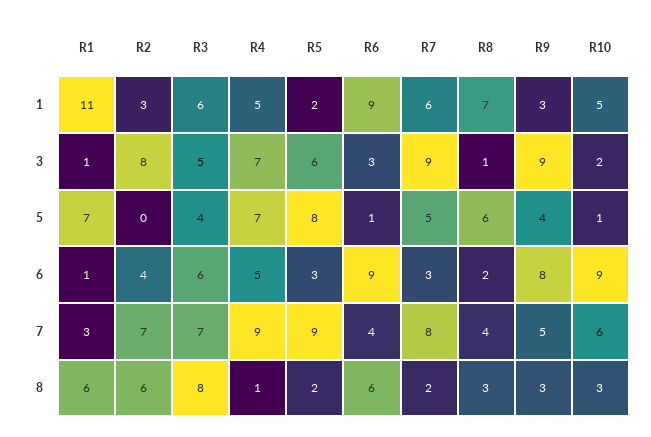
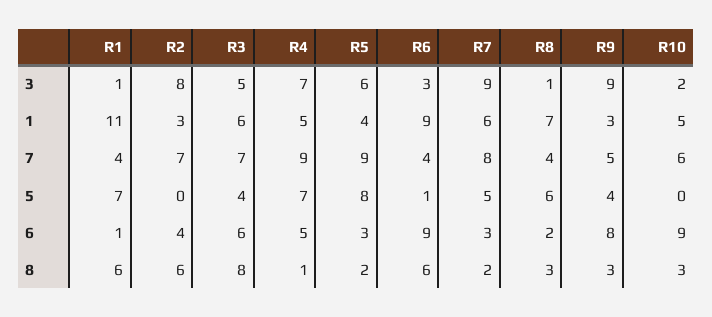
  {
    "R1": {
      "1": 11,
      "3": 1,
      "5": 7,
      "6": 1,
-     "7": 3,
+     "7": 4,
      "8": 6
    },
    "R2": {
      "1": 3,
      "3": 8,
      "5": 0,
      "6": 4,
      "7": 7,
      "8": 6
    },
    "R3": {
      "1": 6,
      "3": 5,
      "5": 4,
      "6": 6,
      "7": 7,
      "8": 8
    },
    "R4": {
      "1": 5,
      "3": 7,
      "5": 7,
      "6": 5,
      "7": 9,
      "8": 1
    },
    "R5": {
-     "1": 2,
+     "1": 4,
      "3": 6,
      "5": 8,
      "6": 3,
      "7": 9,
      "8": 2
    },
    "R6": {
      "1": 9,
      "3": 3,
      "5": 1,
      "6": 9,
      "7": 4,
      "8": 6
    },
    "R7": {
      "1": 6,
      "3": 9,
      "5": 5,
      "6": 3,
      "7": 8,
      "8": 2
    },
    "R8": {
      "1": 7,
      "3": 1,
      "5": 6,
      "6": 2,
      "7": 4,
      "8": 3
    },
    "R9": {
      "1": 3,
      "3": 9,
      "5": 4,
      "6": 8,
      "7": 5,
      "8": 3
    },
    "R10": {
      "1": 5,
      "3": 2,
-     "5": 1,
+     "5": 0,
      "6": 9,
      "7": 6,
      "8": 3
    }
  }

